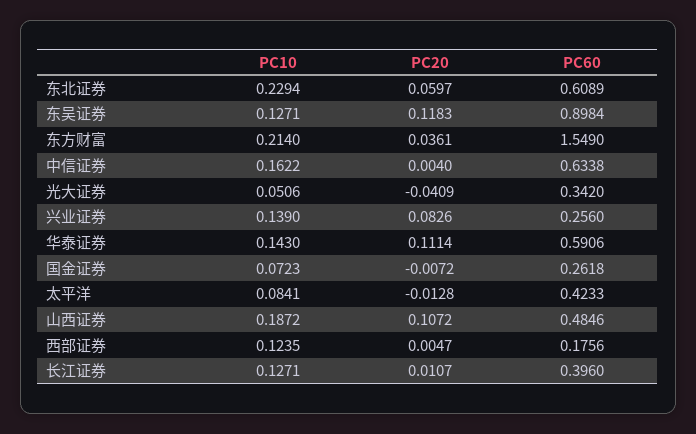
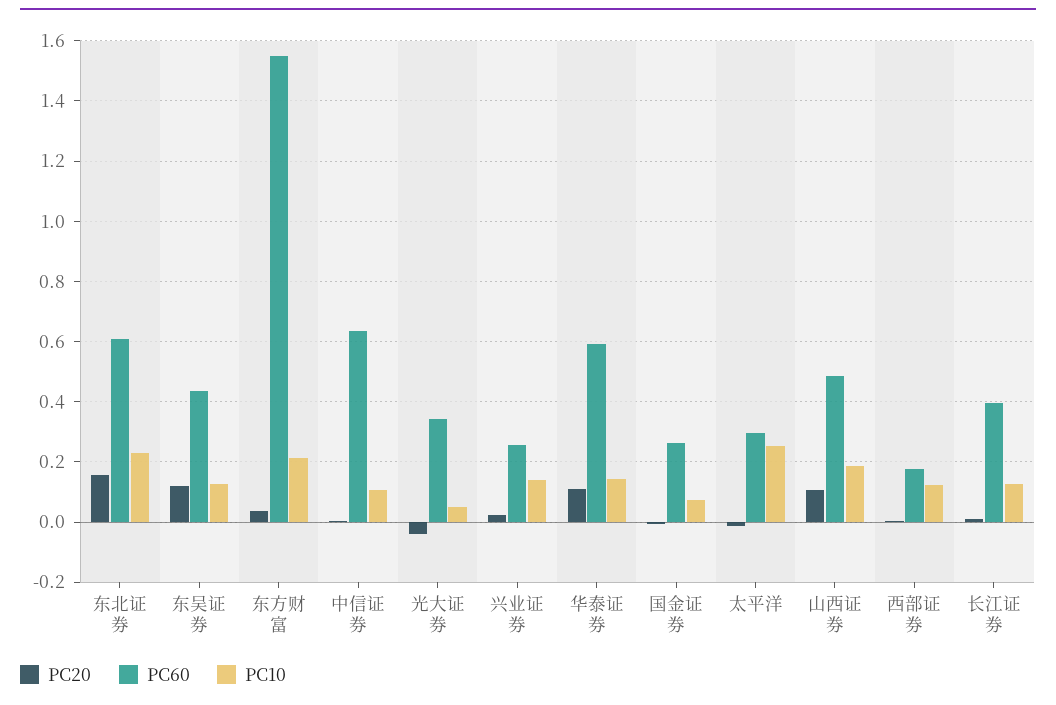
  {
    "PC10": {
      "东北证券": 0.2294,
      "东吴证券": 0.1271,
      "东方财富": 0.214,
-     "中信证券": 0.1622,
+     "中信证券": 0.1,
      "光大证券": 0.0506,
      "兴业证券": 0.139,
      "华泰证券": 0.143,
      "国金证券": 0.0723,
-     "太平洋": 0.0841,
+     "太平洋": 0.26,
      "山西证券": 0.1872,
      "西部证券": 0.1235,
      "长江证券": 0.1271
    },
    "PC20": {
-     "东北证券": 0.0597,
+     "东北证券": 0.16,
      "东吴证券": 0.1183,
      "东方财富": 0.0361,
      "中信证券": 0.004,
      "光大证券": -0.0409,
-     "兴业证券": 0.0826,
+     "兴业证券": 0.02,
      "华泰证券": 0.1114,
      "国金证券": -0.0072,
      "太平洋": -0.0128,
      "山西证券": 0.1072,
      "西部证券": 0.0047,
      "长江证券": 0.0107
    },
    "PC60": {
      "东北证券": 0.6089,
-     "东吴证券": 0.8984,
+     "东吴证券": 0.44,
      "东方财富": 1.549,
      "中信证券": 0.6338,
      "光大证券": 0.342,
      "兴业证券": 0.256,
      "华泰证券": 0.5906,
      "国金证券": 0.2618,
-     "太平洋": 0.4233,
+     "太平洋": 0.3,
      "山西证券": 0.4846,
      "西部证券": 0.1756,
      "长江证券": 0.396
    }
  }

